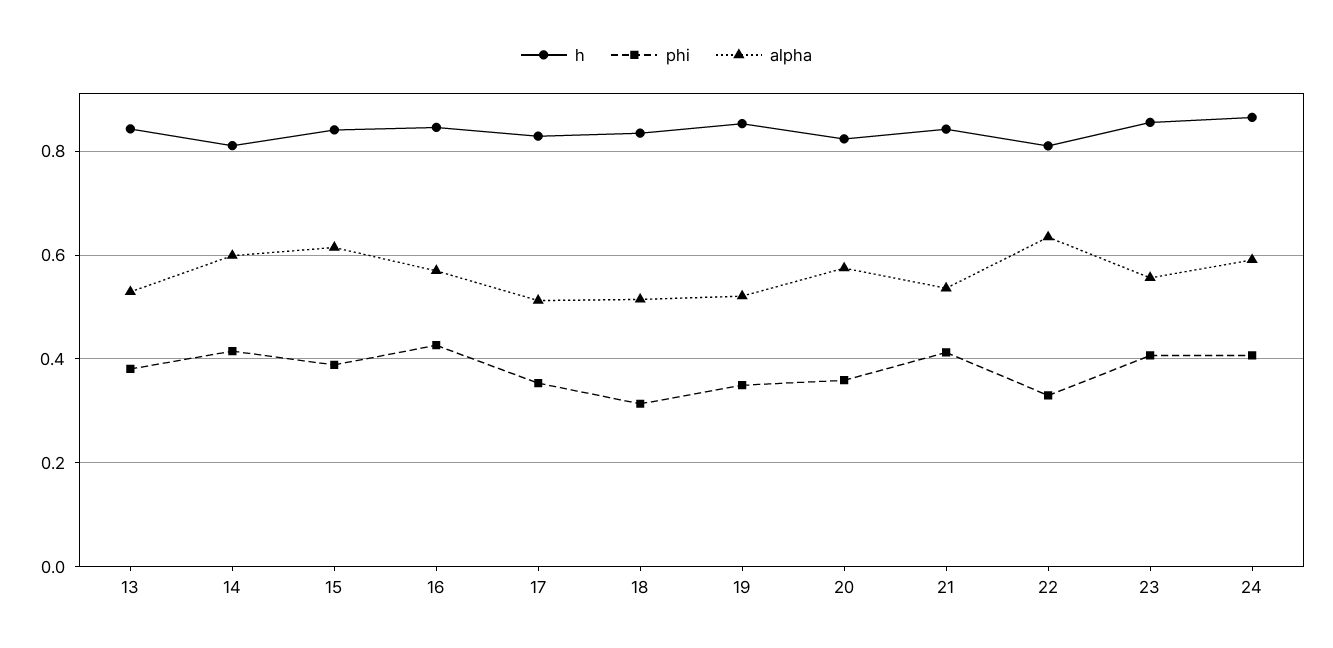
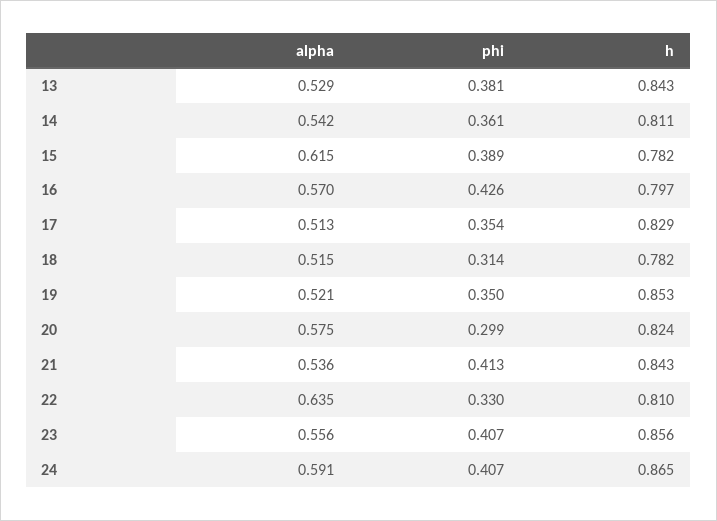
  {
    "h": {
      "13": 0.843,
      "14": 0.811,
-     "15": 0.84,
+     "15": 0.782,
-     "16": 0.84,
+     "16": 0.797,
      "17": 0.829,
-     "18": 0.84,
+     "18": 0.782,
      "19": 0.853,
      "20": 0.824,
      "21": 0.843,
      "22": 0.81,
      "23": 0.856,
      "24": 0.865
    },
    "phi": {
      "13": 0.381,
-     "14": 0.42,
+     "14": 0.361,
      "15": 0.389,
      "16": 0.426,
      "17": 0.354,
      "18": 0.314,
      "19": 0.35,
-     "20": 0.36,
+     "20": 0.299,
      "21": 0.413,
      "22": 0.33,
      "23": 0.407,
      "24": 0.407
    },
    "alpha": {
      "13": 0.529,
-     "14": 0.6,
+     "14": 0.542,
      "15": 0.615,
      "16": 0.57,
      "17": 0.513,
      "18": 0.515,
      "19": 0.521,
      "20": 0.575,
      "21": 0.536,
      "22": 0.635,
      "23": 0.556,
      "24": 0.591
    }
  }

